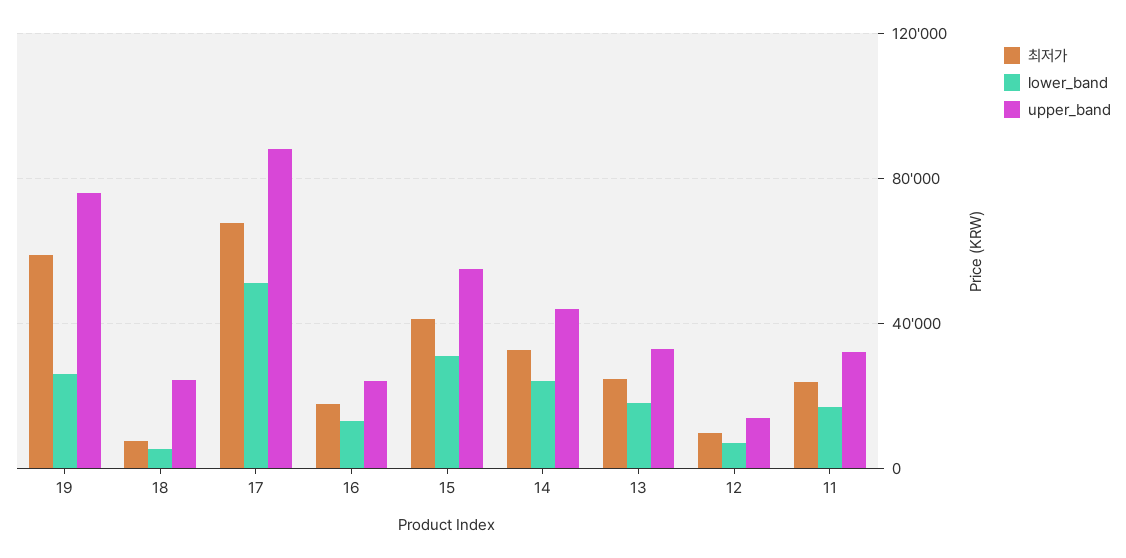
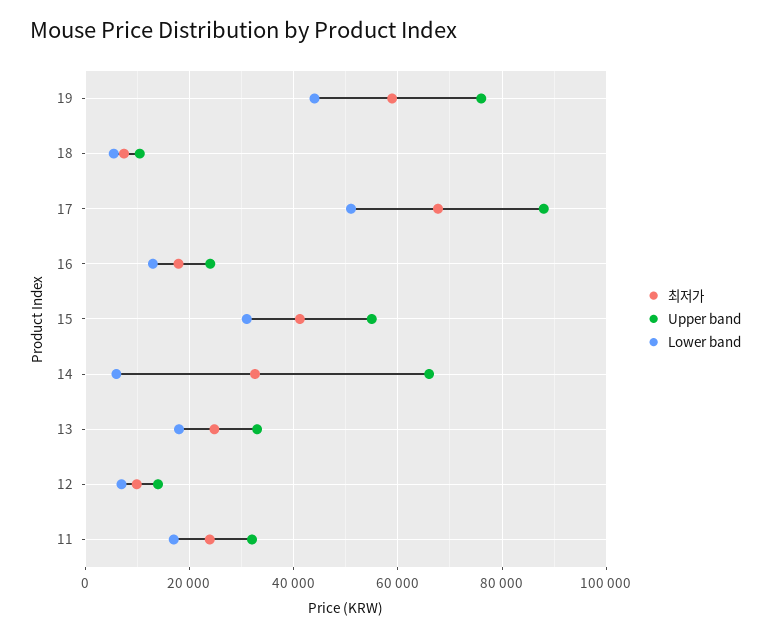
  {
    "최저가": {
      "19": 58000,
      "18": 8000,
      "17": 68000,
      "16": 18000,
      "15": 42000,
      "14": 32000,
      "13": 24000,
      "12": 10000,
      "11": 24000
    },
    "lower_band": {
-     "19": 25000,
+     "19": 44000,
      "18": 6000,
      "17": 52000,
      "16": 14000,
      "15": 32000,
-     "14": 25000,
+     "14": 6000,
      "13": 18000,
      "12": 8000,
      "11": 18000
    },
    "upper_band": {
      "19": 76000,
-     "18": 25000,
+     "18": 10000,
      "17": 88000,
      "16": 24000,
      "15": 56000,
-     "14": 45000,
+     "14": 66000,
      "13": 34000,
      "12": 14000,
      "11": 32000
    }
  }

